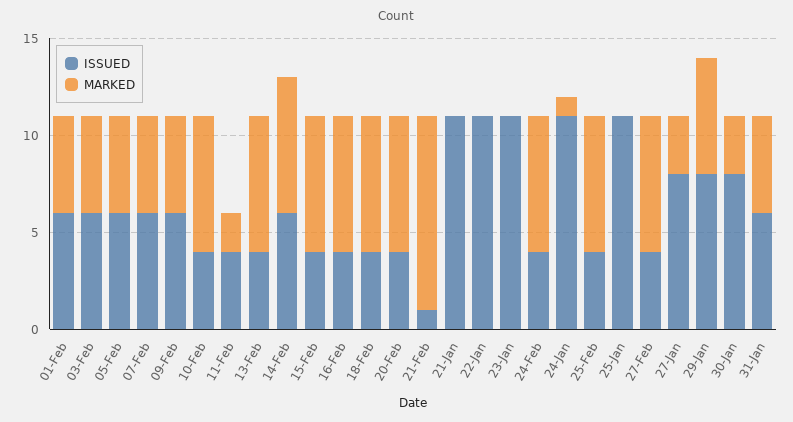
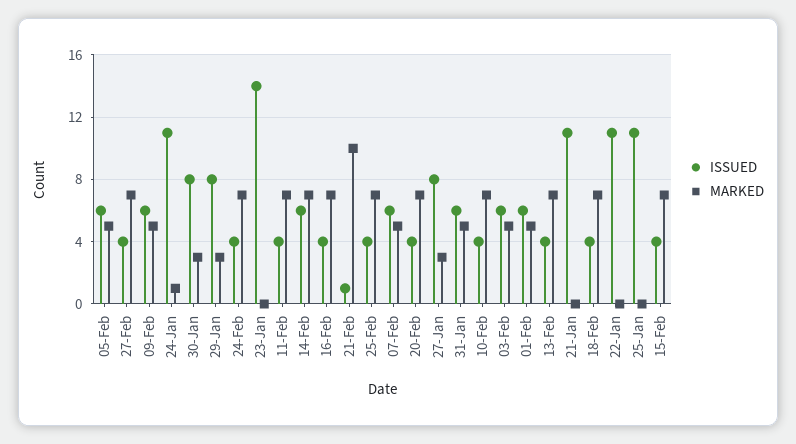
  {
    "ISSUED": {
      "01-Feb": 6,
      "03-Feb": 6,
      "05-Feb": 6,
      "07-Feb": 6,
      "09-Feb": 6,
      "10-Feb": 4,
      "11-Feb": 4,
      "13-Feb": 4,
      "14-Feb": 6,
      "15-Feb": 4,
      "16-Feb": 4,
      "18-Feb": 4,
      "20-Feb": 4,
      "21-Feb": 1,
      "21-Jan": 11,
      "22-Jan": 11,
-     "23-Jan": 11,
+     "23-Jan": 14,
      "24-Feb": 4,
      "24-Jan": 11,
      "25-Feb": 4,
      "25-Jan": 11,
      "27-Feb": 4,
      "27-Jan": 8,
      "29-Jan": 8,
      "30-Jan": 8,
      "31-Jan": 6
    },
    "MARKED": {
      "01-Feb": 5,
      "03-Feb": 5,
      "05-Feb": 5,
      "07-Feb": 5,
      "09-Feb": 5,
      "10-Feb": 7,
-     "11-Feb": 2,
+     "11-Feb": 7,
      "13-Feb": 7,
      "14-Feb": 7,
      "15-Feb": 7,
      "16-Feb": 7,
      "18-Feb": 7,
      "20-Feb": 7,
      "21-Feb": 10,
      "21-Jan": 0,
      "22-Jan": 0,
      "23-Jan": 0,
      "24-Feb": 7,
      "24-Jan": 1,
      "25-Feb": 7,
      "25-Jan": 0,
      "27-Feb": 7,
      "27-Jan": 3,
-     "29-Jan": 6,
+     "29-Jan": 3,
      "30-Jan": 3,
      "31-Jan": 5
    }
  }

